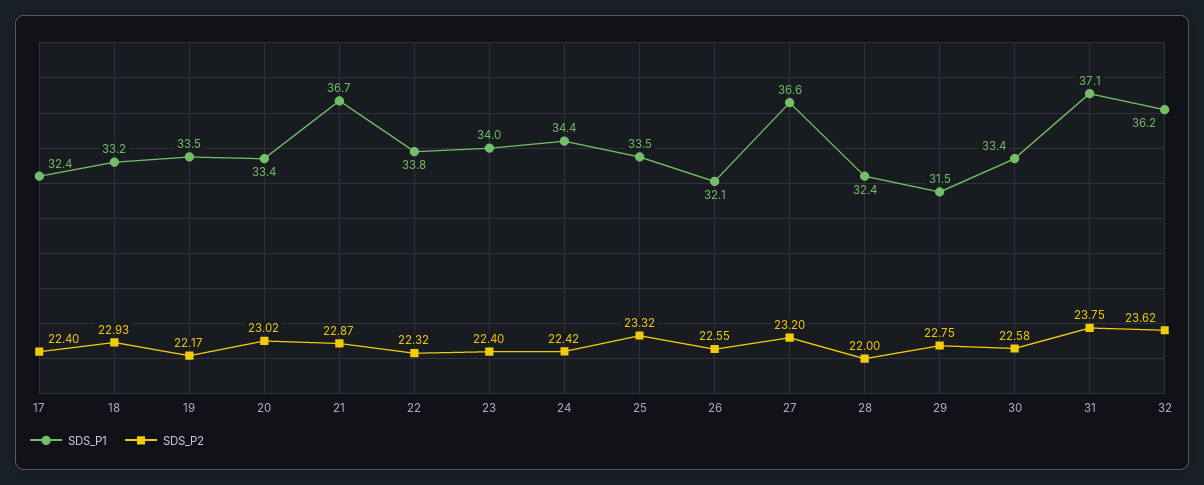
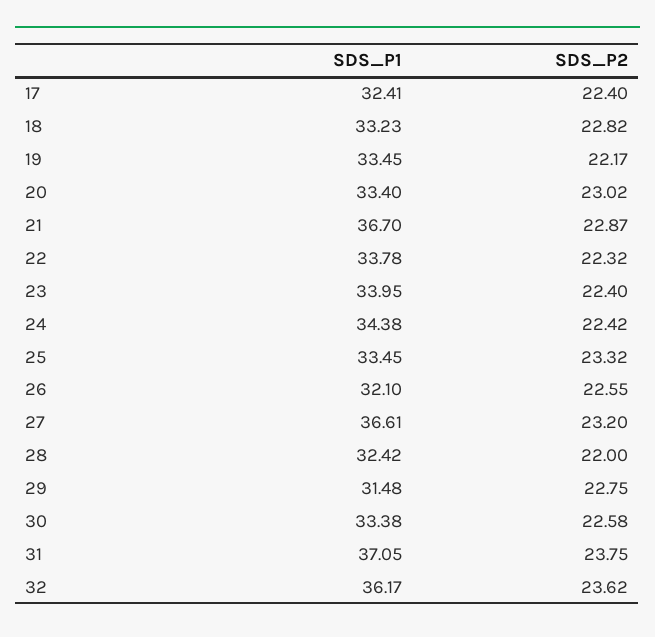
  {
    "SDS_P1": {
      "17": 32.41,
      "18": 33.23,
      "19": 33.45,
      "20": 33.4,
      "21": 36.7,
      "22": 33.78,
      "23": 33.95,
      "24": 34.38,
      "25": 33.45,
      "26": 32.1,
      "27": 36.61,
      "28": 32.42,
      "29": 31.48,
      "30": 33.38,
      "31": 37.05,
      "32": 36.17
    },
    "SDS_P2": {
      "17": 22.4,
-     "18": 22.93,
+     "18": 22.82,
      "19": 22.17,
      "20": 23.02,
      "21": 22.87,
      "22": 22.32,
      "23": 22.4,
      "24": 22.42,
      "25": 23.32,
      "26": 22.55,
      "27": 23.2,
      "28": 22,
      "29": 22.75,
      "30": 22.58,
      "31": 23.75,
      "32": 23.62
    }
  }

